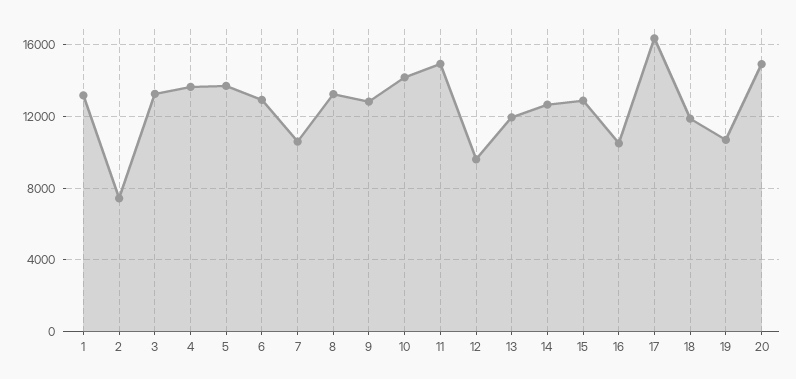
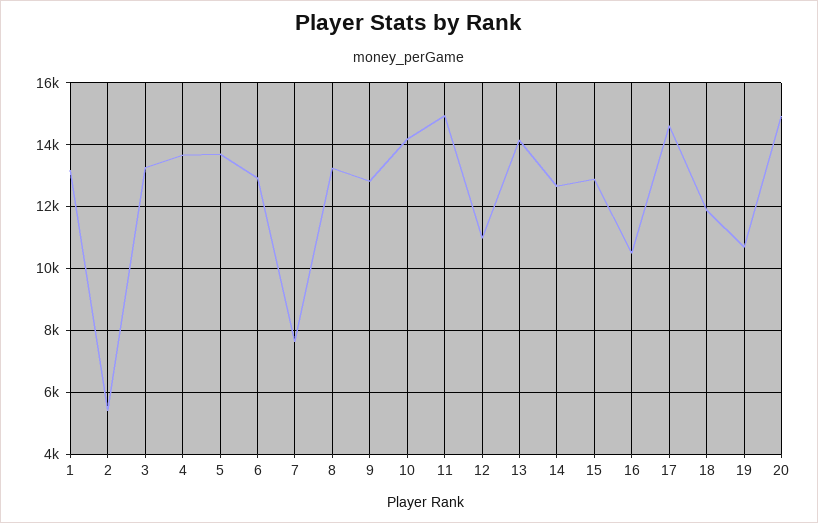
  {
    "1": 13200,
-   "2": 7500,
+   "2": 5400,
    "3": 13200,
    "4": 13600,
    "5": 13800,
    "6": 13000,
-   "7": 10500,
+   "7": 7600,
    "8": 13200,
    "9": 12800,
    "10": 14200,
    "11": 15000,
-   "12": 9500,
+   "12": 11000,
-   "13": 12000,
+   "13": 14200,
    "14": 12600,
    "15": 12800,
    "16": 10600,
-   "17": 16500,
+   "17": 14600,
    "18": 11800,
    "19": 10600,
    "20": 15000
  }

